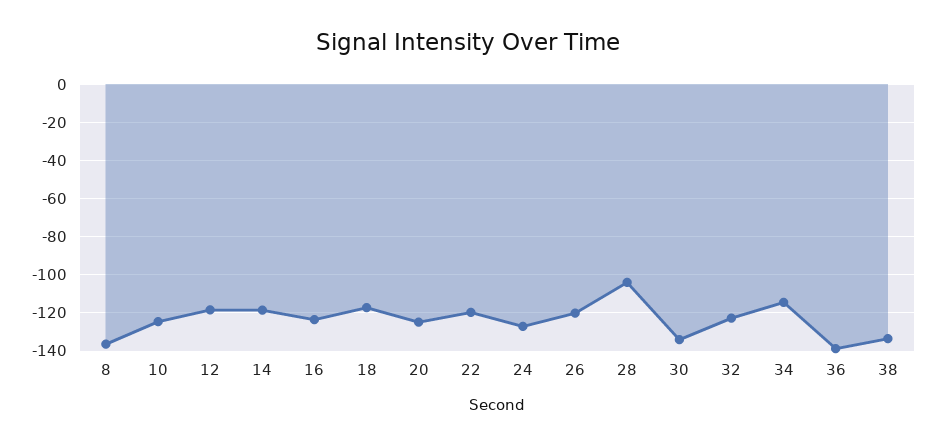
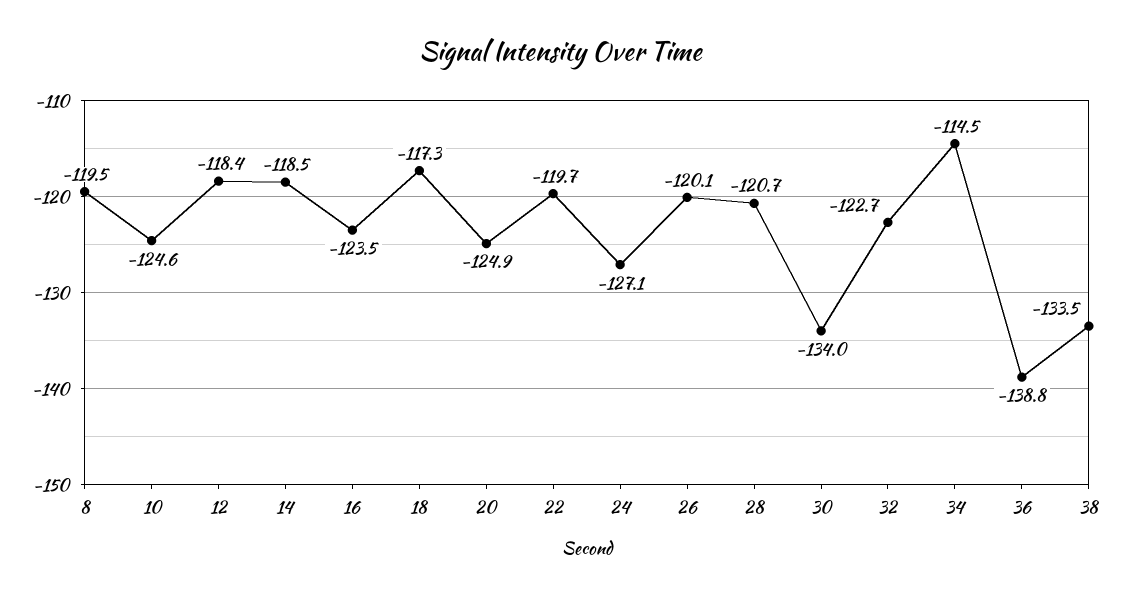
  {
-   "8": -135,
+   "8": -119.5,
    "10": -124.6,
    "12": -118.4,
    "14": -118.5,
    "16": -123.5,
    "18": -117.3,
    "20": -124.9,
    "22": -119.7,
    "24": -127.1,
    "26": -120.1,
-   "28": -105,
+   "28": -120.7,
    "30": -134,
    "32": -122.7,
    "34": -114.5,
    "36": -138.8,
    "38": -133.5
  }

